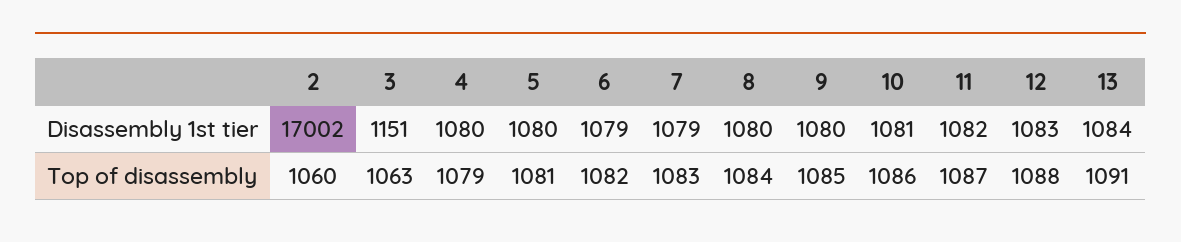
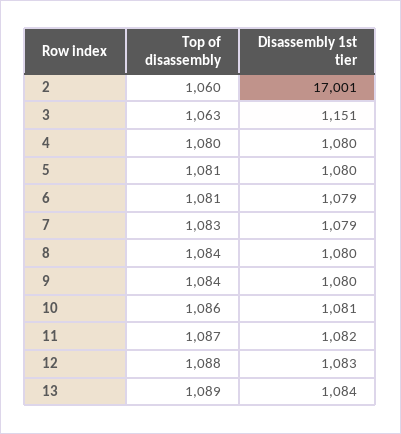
  {
    "2": {
-     "Disassembly 1st tier": 17002,
+     "Disassembly 1st tier": 17001,
      "Top of disassembly": 1060
    },
    "3": {
      "Disassembly 1st tier": 1151,
      "Top of disassembly": 1063
    },
    "4": {
      "Disassembly 1st tier": 1080,
-     "Top of disassembly": 1079
+     "Top of disassembly": 1080
    },
    "5": {
      "Disassembly 1st tier": 1080,
      "Top of disassembly": 1081
    },
    "6": {
      "Disassembly 1st tier": 1079,
-     "Top of disassembly": 1082
+     "Top of disassembly": 1081
    },
    "7": {
      "Disassembly 1st tier": 1079,
      "Top of disassembly": 1083
    },
    "8": {
      "Disassembly 1st tier": 1080,
      "Top of disassembly": 1084
    },
    "9": {
      "Disassembly 1st tier": 1080,
-     "Top of disassembly": 1085
+     "Top of disassembly": 1084
    },
    "10": {
      "Disassembly 1st tier": 1081,
      "Top of disassembly": 1086
    },
    "11": {
      "Disassembly 1st tier": 1082,
      "Top of disassembly": 1087
    },
    "12": {
      "Disassembly 1st tier": 1083,
      "Top of disassembly": 1088
    },
    "13": {
      "Disassembly 1st tier": 1084,
-     "Top of disassembly": 1091
+     "Top of disassembly": 1089
    }
  }

